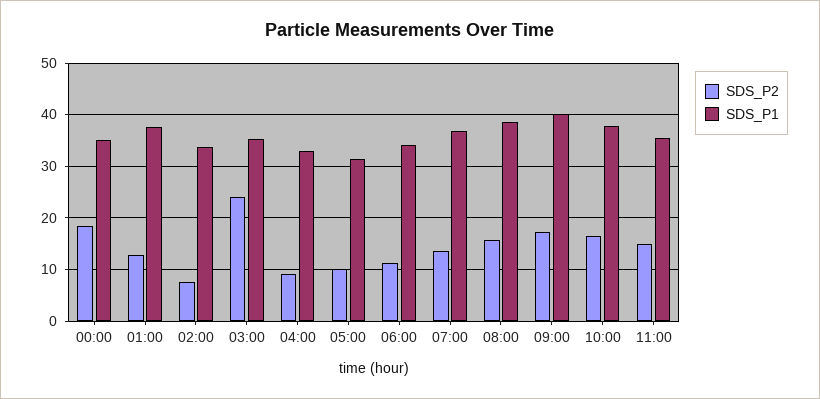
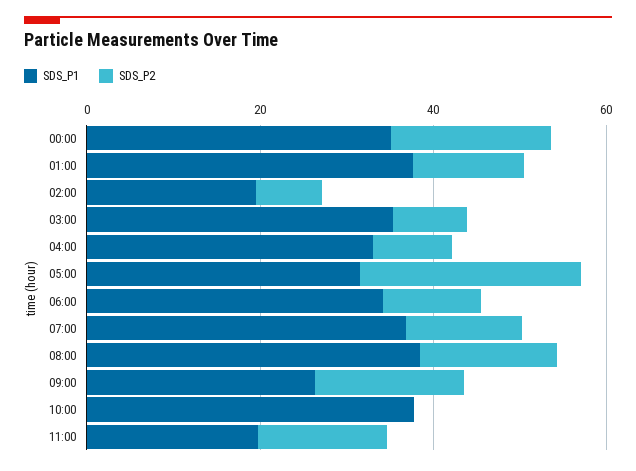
  {
    "SDS_P2": {
      "00:00": 18,
      "01:00": 12,
      "02:00": 8,
-     "03:00": 24,
+     "03:00": 10,
      "04:00": 10,
-     "05:00": 10,
+     "05:00": 25,
      "06:00": 12,
      "07:00": 14,
      "08:00": 16,
      "09:00": 18,
-     "10:00": 16,
+     "10:00": 0,
      "11:00": 14
    },
    "SDS_P1": {
      "00:00": 36,
      "01:00": 38,
-     "02:00": 34,
+     "02:00": 20,
      "03:00": 36,
      "04:00": 34,
      "05:00": 32,
      "06:00": 34,
      "07:00": 36,
      "08:00": 38,
-     "09:00": 40,
+     "09:00": 25,
      "10:00": 38,
-     "11:00": 36
+     "11:00": 20
    }
  }

